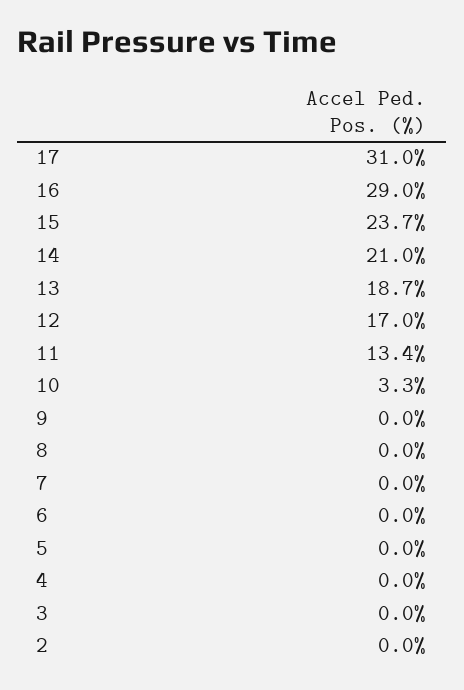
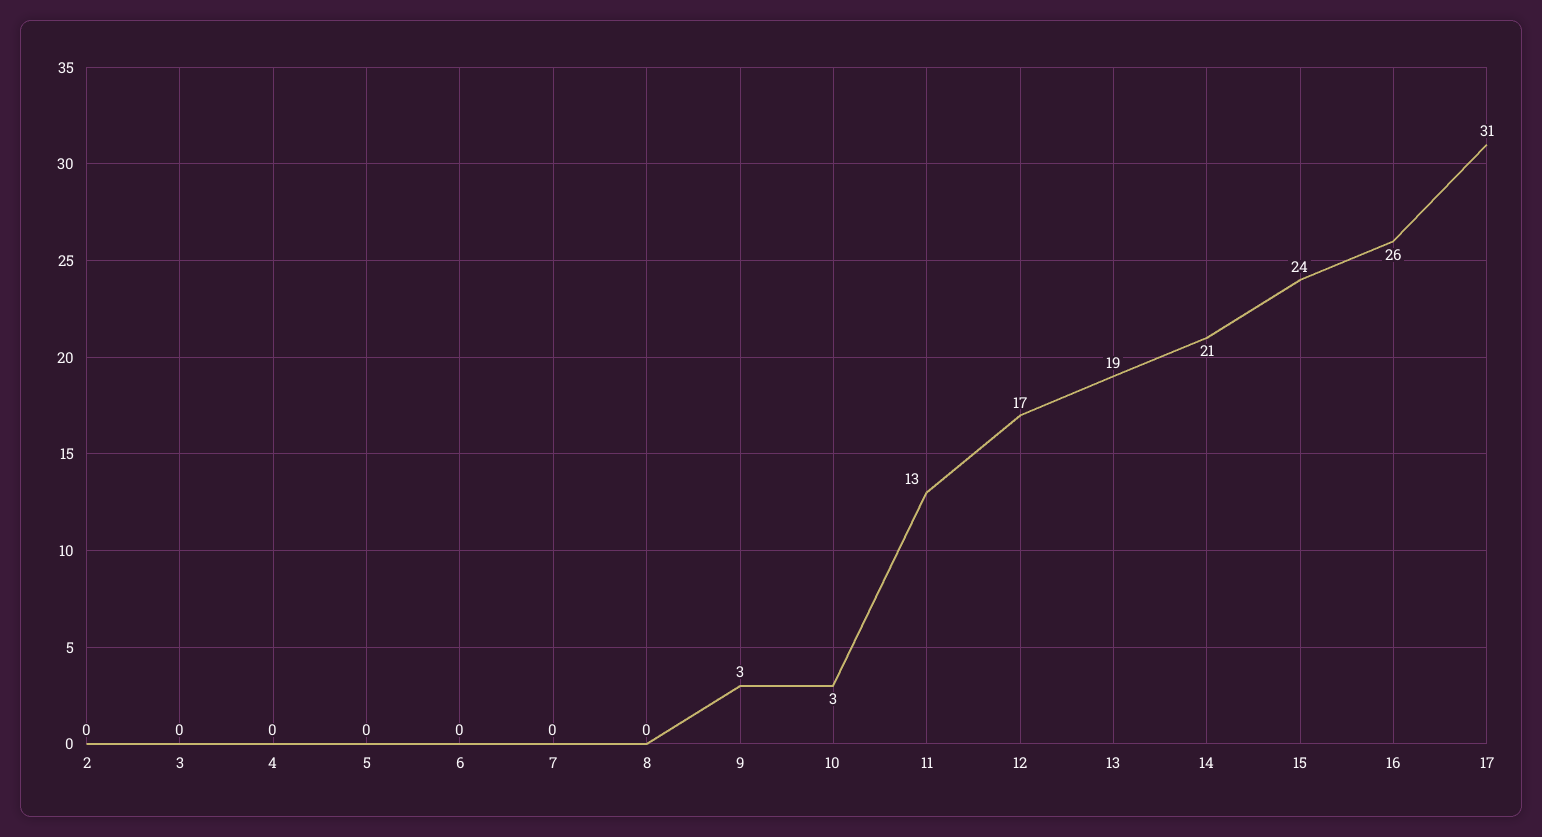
  {
    "17": 31,
-   "16": 29,
+   "16": 26,
    "15": 23.7,
    "14": 21,
    "13": 18.7,
    "12": 17,
    "11": 13.4,
    "10": 3.3,
-   "9": 0,
+   "9": 3,
    "8": 0,
    "7": 0,
    "6": 0,
    "5": 0,
    "4": 0,
    "3": 0,
    "2": 0
  }

